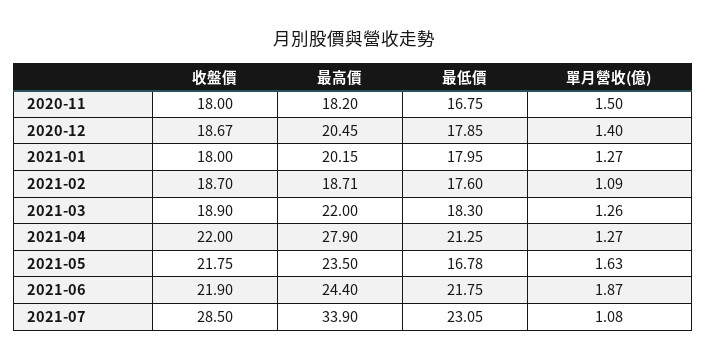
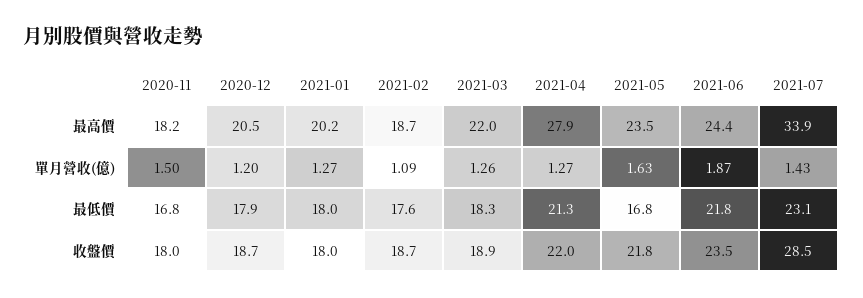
  {
    "收盤價": {
      "2020-11": 18,
      "2020-12": 18.67,
      "2021-01": 18,
      "2021-02": 18.7,
      "2021-03": 18.9,
      "2021-04": 22,
      "2021-05": 21.75,
-     "2021-06": 21.9,
+     "2021-06": 23.5,
      "2021-07": 28.5
    },
    "最高價": {
      "2020-11": 18.2,
      "2020-12": 20.45,
      "2021-01": 20.15,
      "2021-02": 18.71,
      "2021-03": 22,
      "2021-04": 27.9,
      "2021-05": 23.5,
      "2021-06": 24.4,
      "2021-07": 33.9
    },
    "最低價": {
      "2020-11": 16.75,
      "2020-12": 17.85,
      "2021-01": 17.95,
      "2021-02": 17.6,
      "2021-03": 18.3,
      "2021-04": 21.25,
      "2021-05": 16.78,
      "2021-06": 21.75,
      "2021-07": 23.05
    },
    "單月營收(億)": {
      "2020-11": 1.5,
-     "2020-12": 1.4,
+     "2020-12": 1.2,
      "2021-01": 1.27,
      "2021-02": 1.09,
      "2021-03": 1.26,
      "2021-04": 1.27,
      "2021-05": 1.63,
      "2021-06": 1.87,
-     "2021-07": 1.08
+     "2021-07": 1.43
    }
  }

